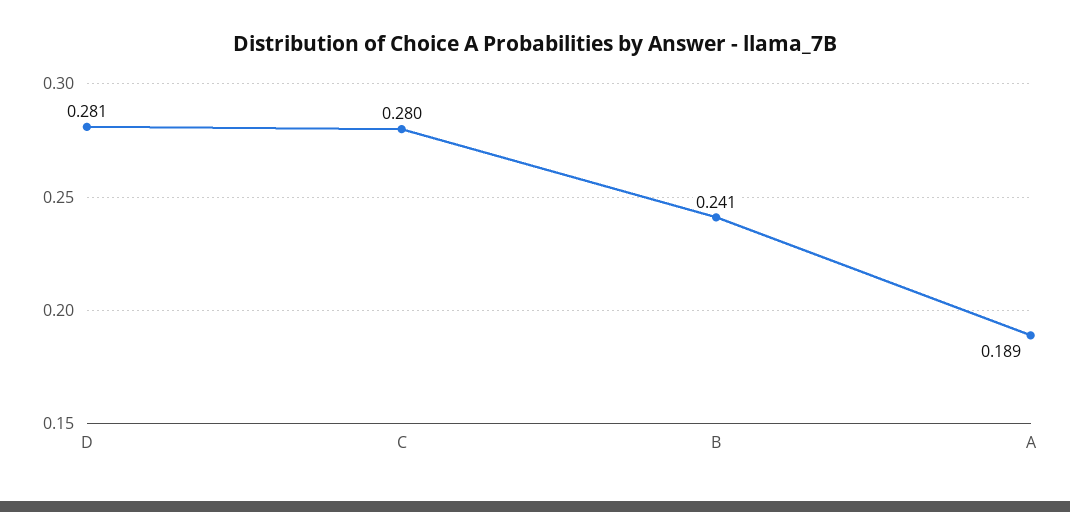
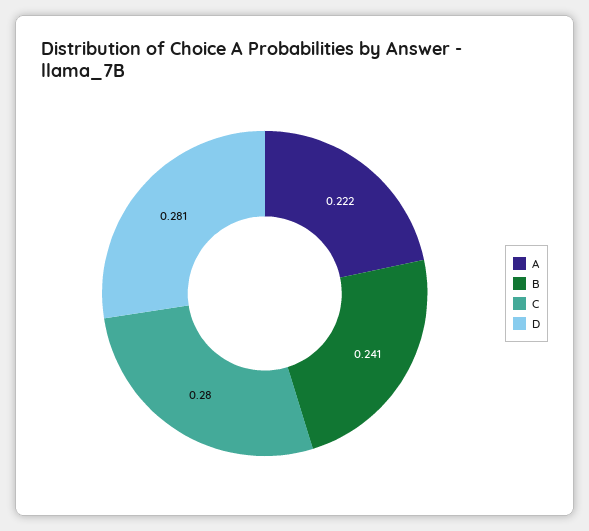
  {
    "D": 0.281,
    "C": 0.28,
    "B": 0.241,
-   "A": 0.189
+   "A": 0.222
  }

